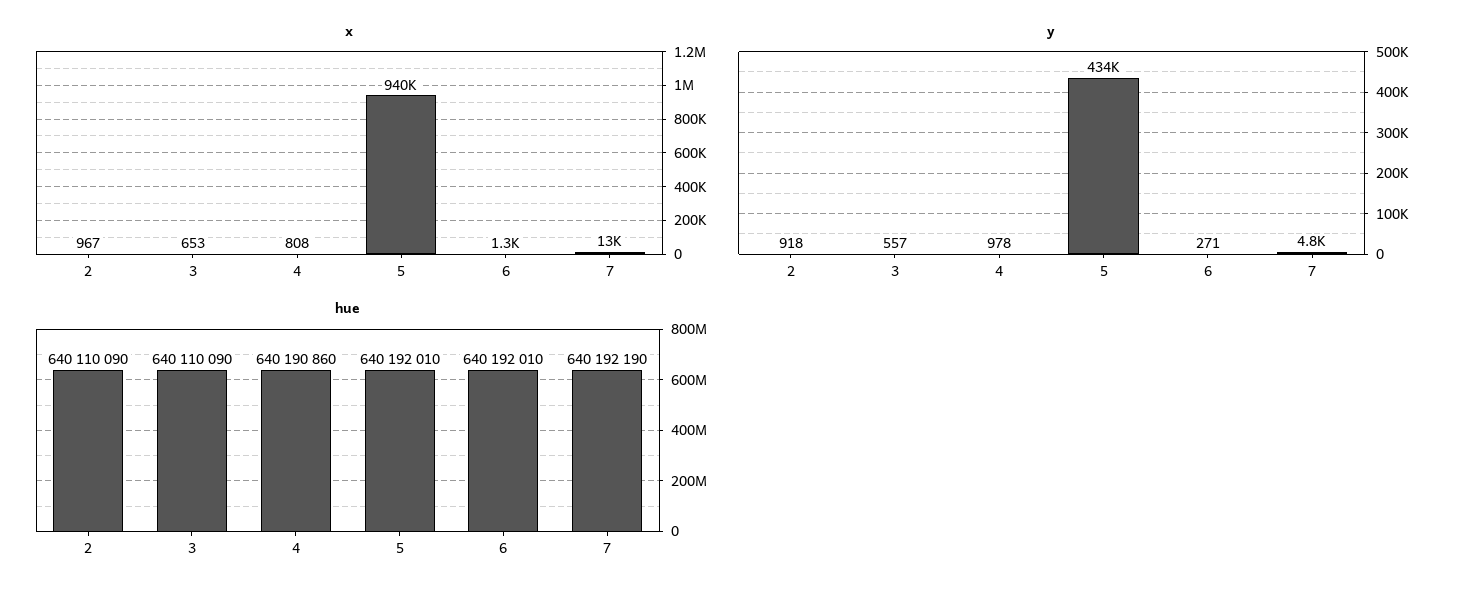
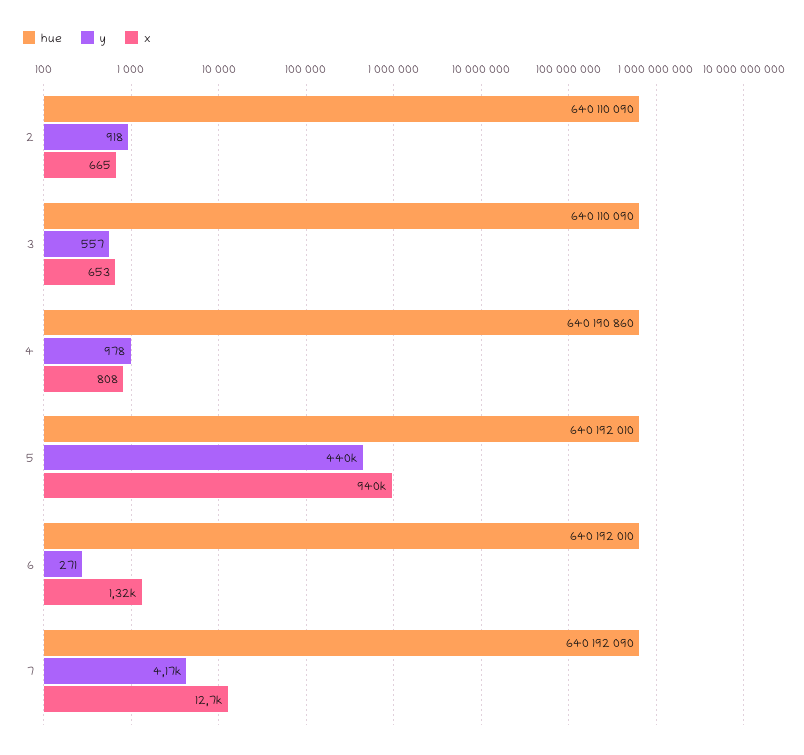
  {
    "x": {
-     "2": 967,
+     "2": 665,
      "3": 653,
      "4": 808,
      "5": 940000,
      "6": 1320,
      "7": 12700
    },
    "y": {
      "2": 918,
      "3": 557,
      "4": 978,
-     "5": 434000,
+     "5": 440000,
      "6": 271,
-     "7": 4800
+     "7": 4170
    },
    "hue": {
      "2": 640110090,
      "3": 640110090,
      "4": 640190860,
      "5": 640192010,
      "6": 640192010,
-     "7": 640192190
+     "7": 640192090
    }
  }

